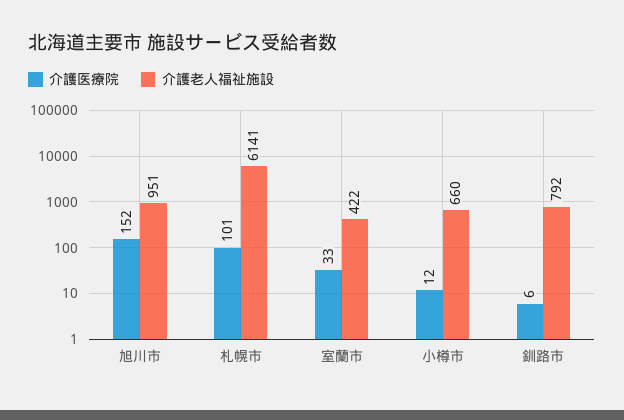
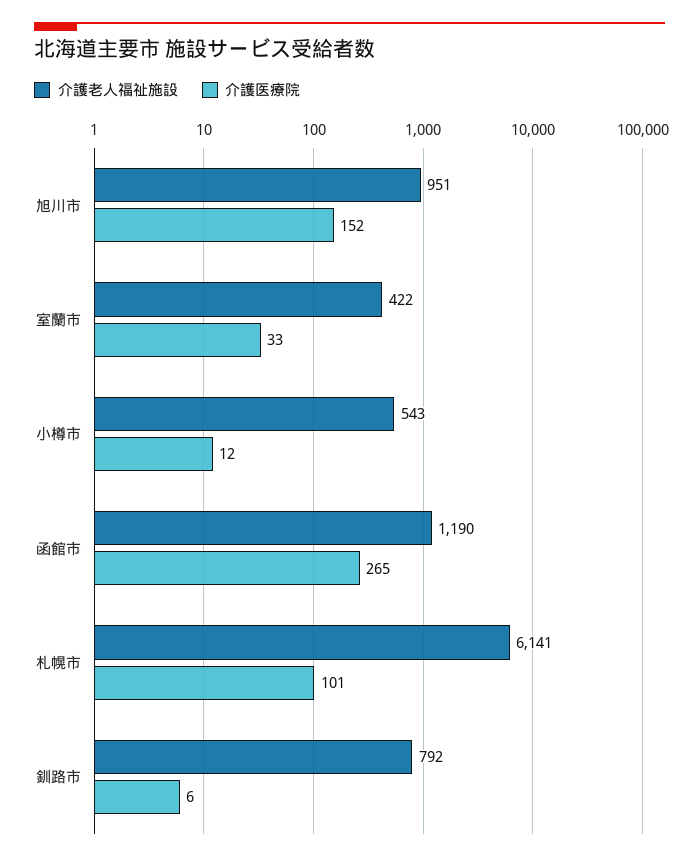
  {
    "介護医療院": {
      "旭川市": 152,
      "札幌市": 101,
      "室蘭市": 33,
      "小樽市": 12,
-     "釧路市": 6
+     "釧路市": 6,
+     "函館市": 265
    },
    "介護老人福祉施設": {
      "旭川市": 951,
      "札幌市": 6141,
      "室蘭市": 422,
-     "小樽市": 660,
+     "小樽市": 543,
-     "釧路市": 792
+     "釧路市": 792,
+     "函館市": 1190
    }
  }

